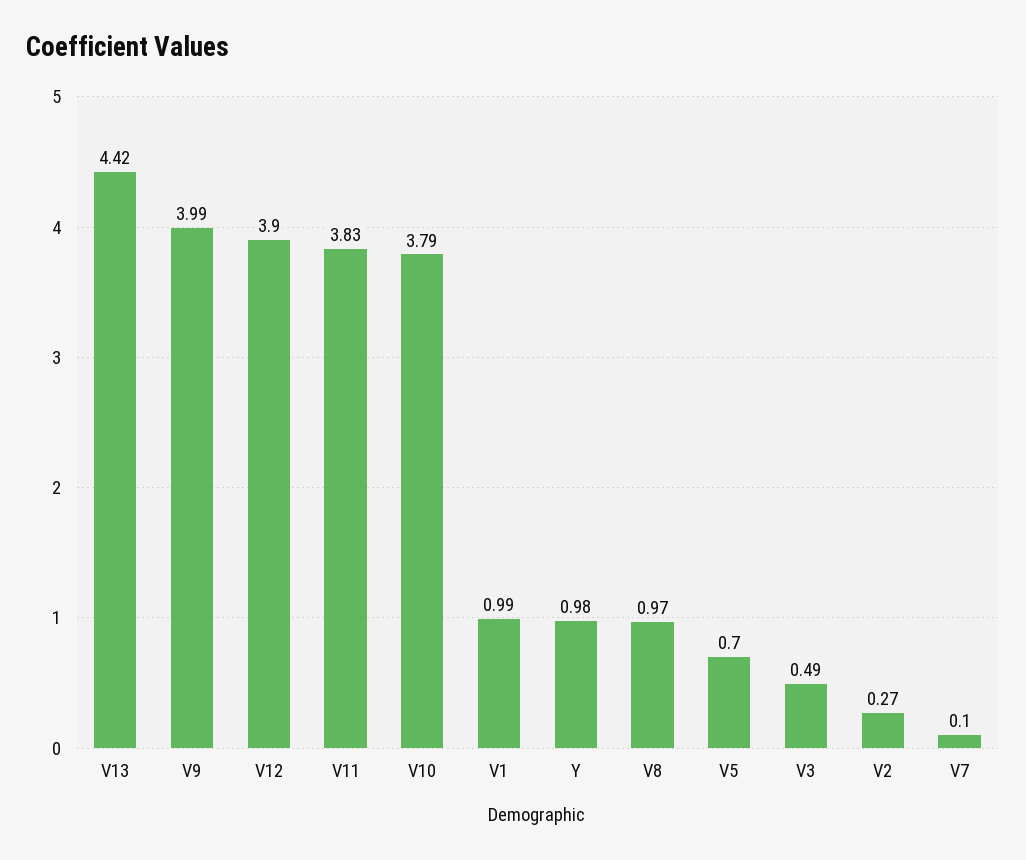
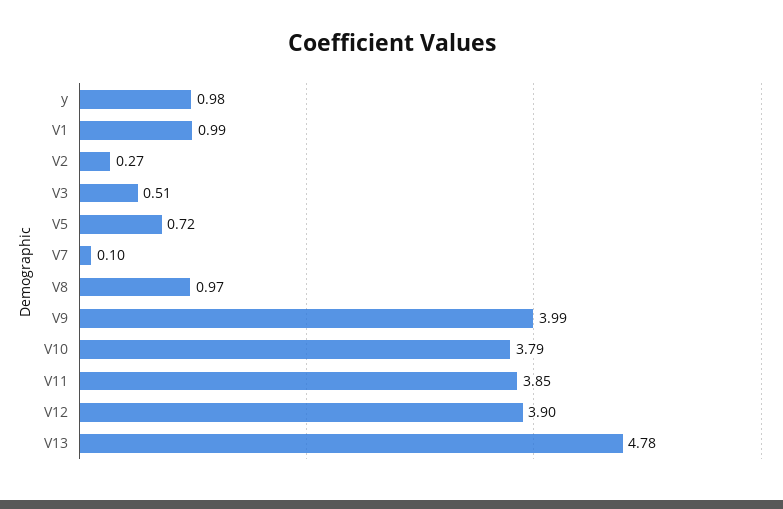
  {
-   "V13": 4.42,
+   "V13": 4.78,
    "V9": 3.99,
    "V12": 3.9,
-   "V11": 3.83,
+   "V11": 3.85,
    "V10": 3.79,
    "V1": 0.99,
    "Y": 0.98,
    "V8": 0.97,
-   "V5": 0.7,
+   "V5": 0.72,
-   "V3": 0.49,
+   "V3": 0.51,
    "V2": 0.27,
    "V7": 0.1
  }

